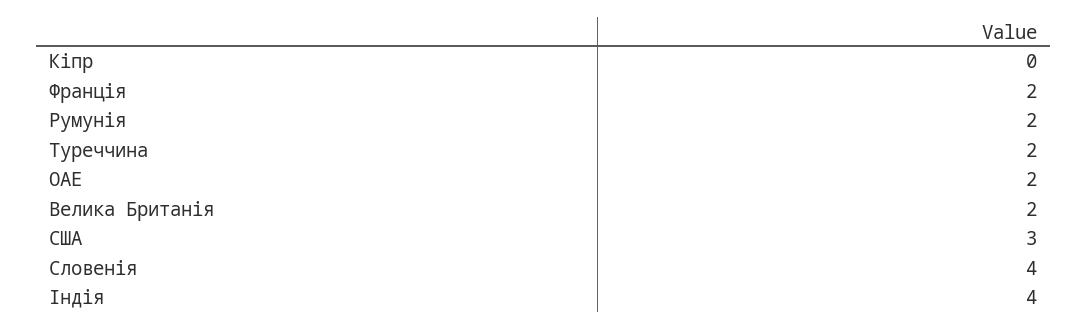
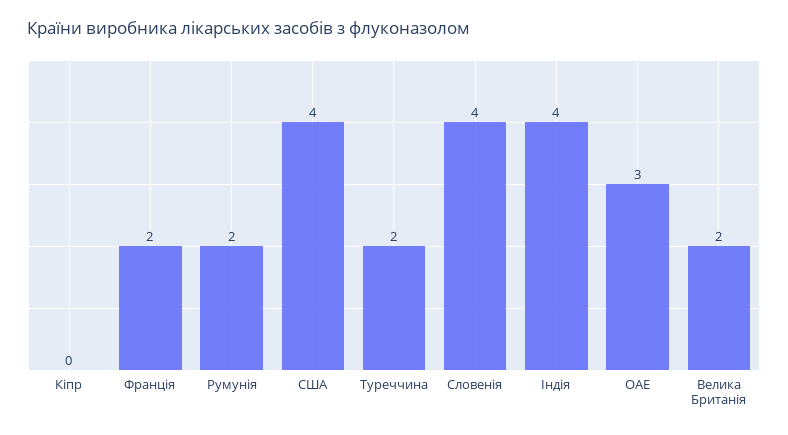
  {
    "Кіпр": 0,
    "Франція": 2,
    "Румунія": 2,
    "Туреччина": 2,
-   "ОАЕ": 2,
+   "ОАЕ": 3,
    "Велика Британія": 2,
-   "США": 3,
+   "США": 4,
    "Словенія": 4,
    "Індія": 4
  }

